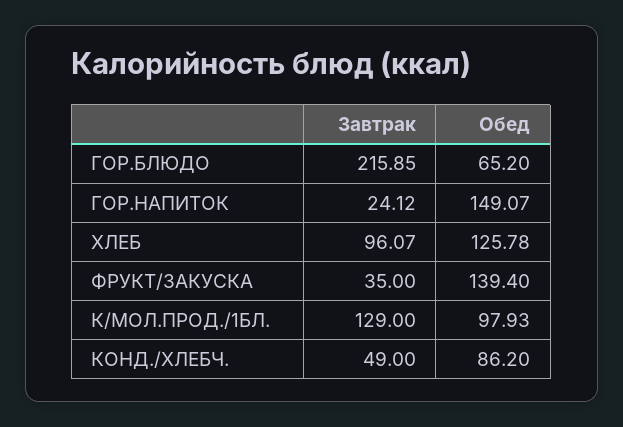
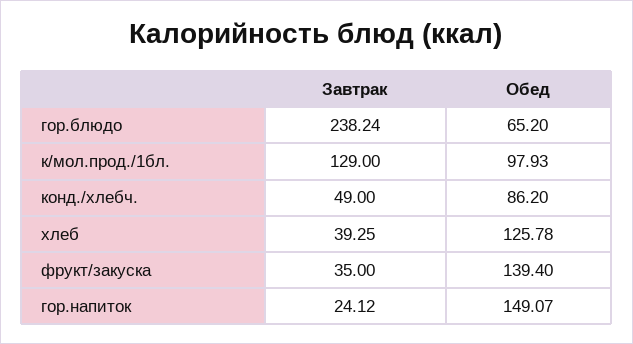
  {
    "Завтрак": {
-     "ГОР.БЛЮДО": 215.85,
+     "ГОР.БЛЮДО": 238.24,
      "ГОР.НАПИТОК": 24.12,
-     "ХЛЕБ": 96.07,
+     "ХЛЕБ": 39.25,
      "ФРУКТ/ЗАКУСКА": 35,
      "К/МОЛ.ПРОД./1БЛ.": 129,
      "КОНД./ХЛЕБЧ.": 49
    },
    "Обед": {
      "ГОР.БЛЮДО": 65.2,
      "ГОР.НАПИТОК": 149.07,
      "ХЛЕБ": 125.78,
      "ФРУКТ/ЗАКУСКА": 139.4,
      "К/МОЛ.ПРОД./1БЛ.": 97.93,
      "КОНД./ХЛЕБЧ.": 86.2
    }
  }

